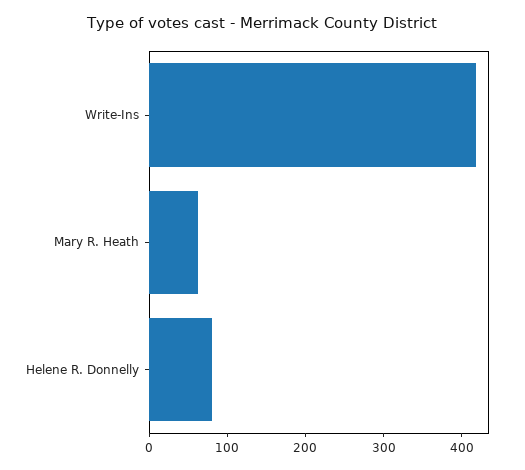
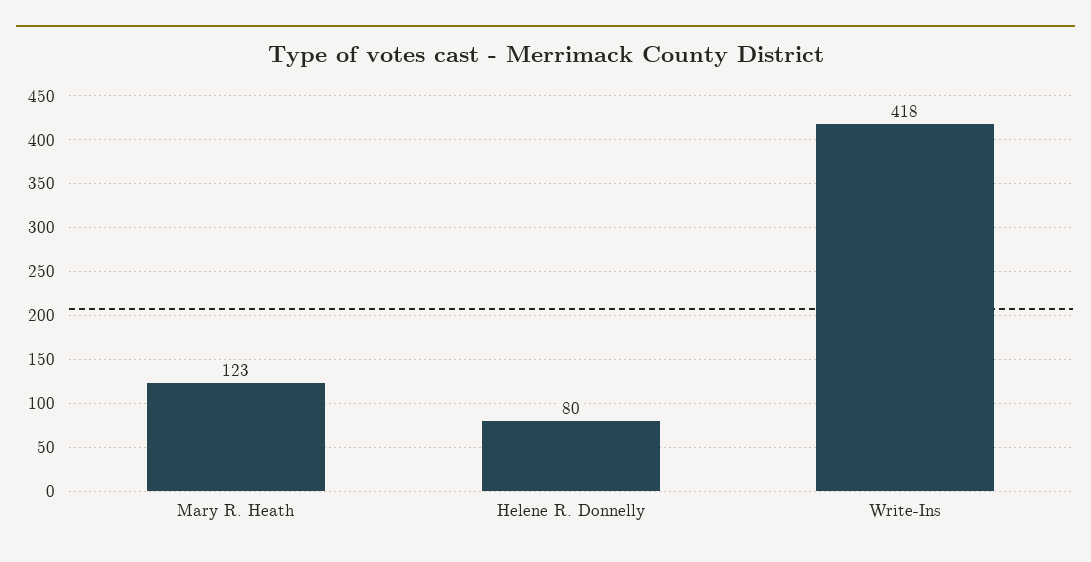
  {
    "Write-Ins": 418,
-   "Mary R. Heath": 60,
+   "Mary R. Heath": 123,
    "Helene R. Donnelly": 80
  }

